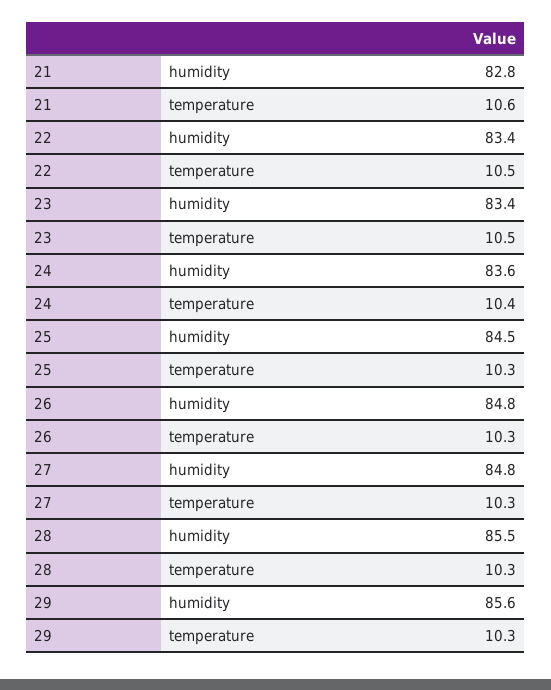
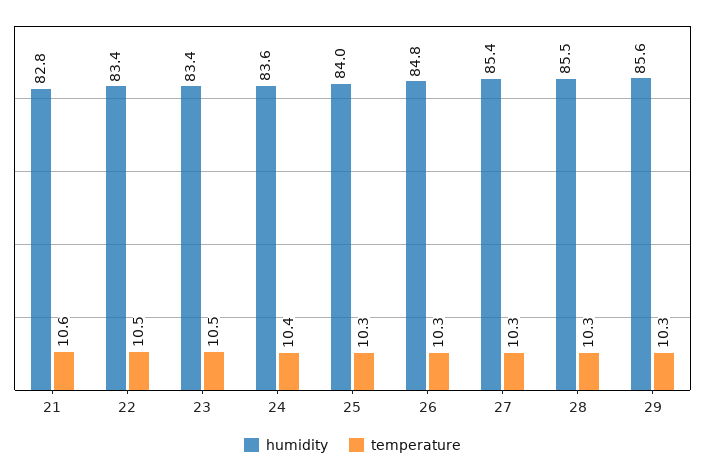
  {
    "humidity": {
      "21": 82.8,
      "22": 83.4,
      "23": 83.4,
      "24": 83.6,
-     "25": 84.5,
+     "25": 84,
      "26": 84.8,
-     "27": 84.8,
+     "27": 85.4,
      "28": 85.5,
      "29": 85.6
    },
    "temperature": {
      "21": 10.6,
      "22": 10.5,
      "23": 10.5,
      "24": 10.4,
      "25": 10.3,
      "26": 10.3,
      "27": 10.3,
      "28": 10.3,
      "29": 10.3
    }
  }

